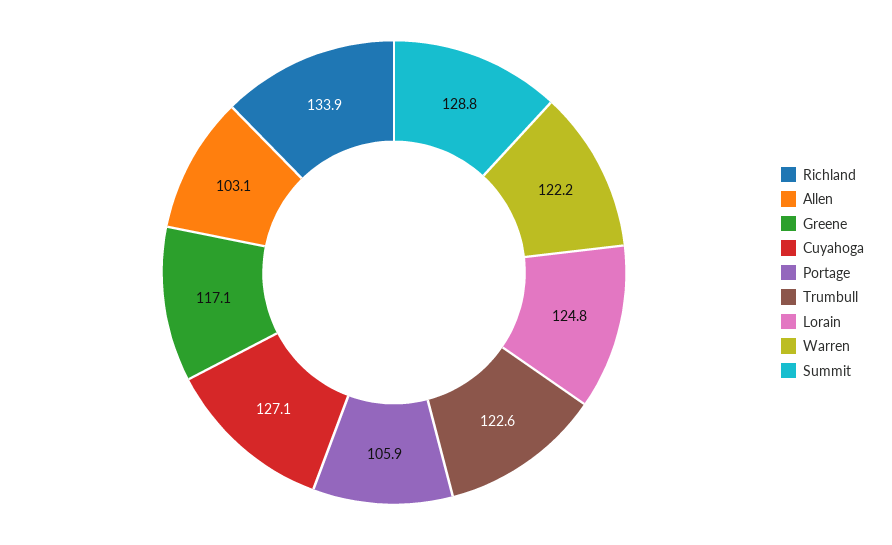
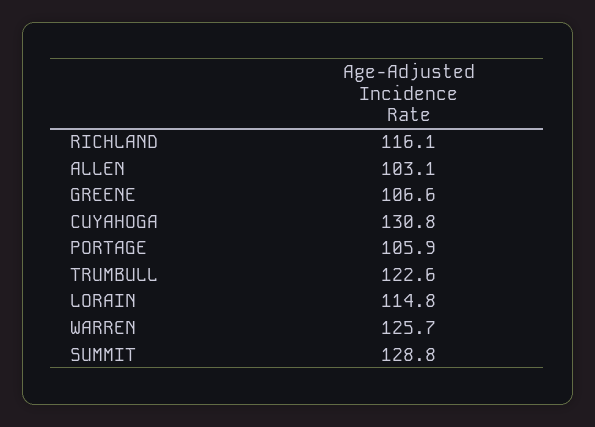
  {
-   "Richland": 133.9,
+   "Richland": 116.1,
    "Allen": 103.1,
-   "Greene": 117.1,
+   "Greene": 106.6,
-   "Cuyahoga": 127.1,
+   "Cuyahoga": 130.8,
    "Portage": 105.9,
    "Trumbull": 122.6,
-   "Lorain": 124.8,
+   "Lorain": 114.8,
-   "Warren": 122.2,
+   "Warren": 125.7,
    "Summit": 128.8
  }

